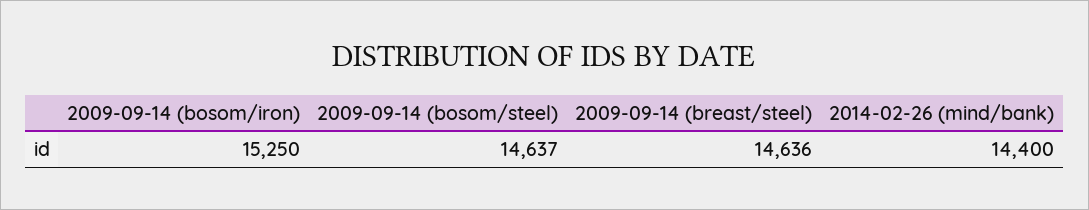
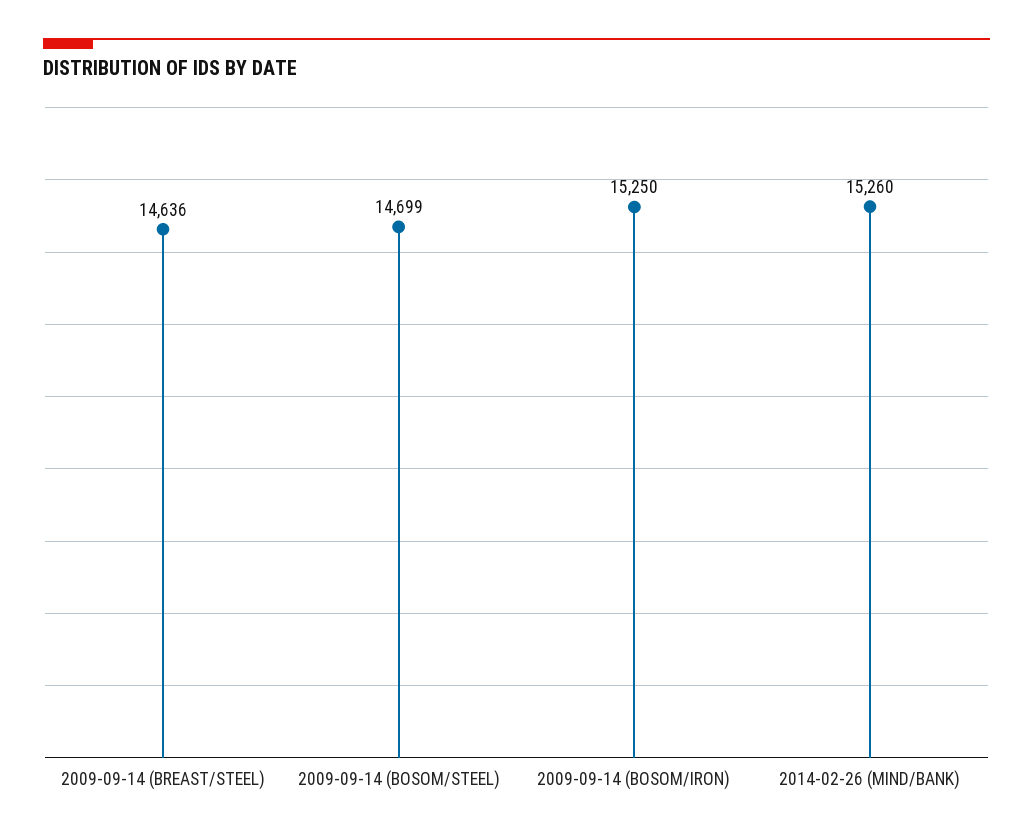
  {
    "2009-09-14 (bosom/iron)": 15250,
-   "2009-09-14 (bosom/steel)": 14637,
+   "2009-09-14 (bosom/steel)": 14699,
    "2009-09-14 (breast/steel)": 14636,
-   "2014-02-26 (mind/bank)": 14400
+   "2014-02-26 (mind/bank)": 15260
  }

